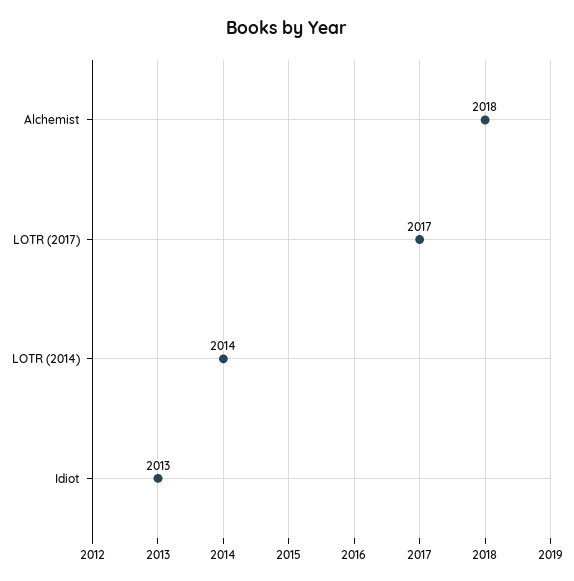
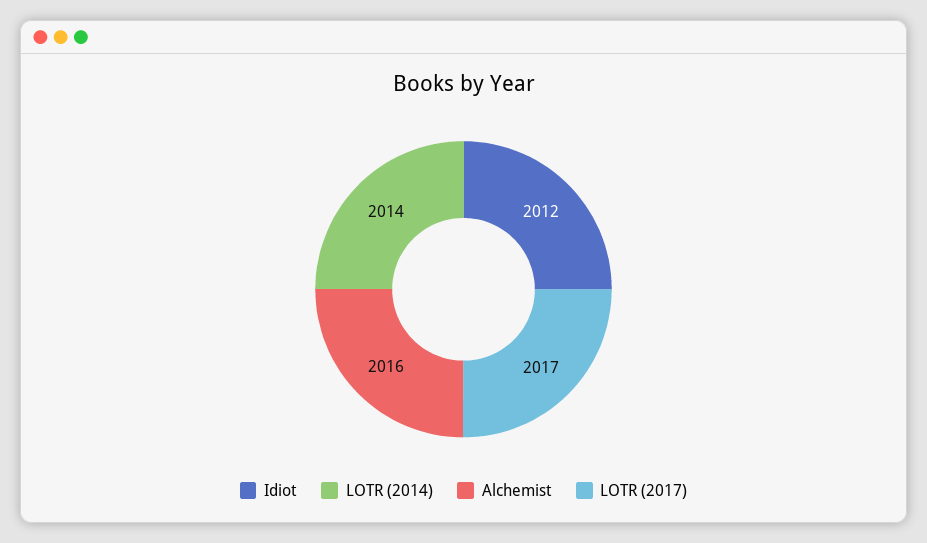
  {
-   "Alchemist": 2018,
+   "Alchemist": 2016,
    "LOTR (2017)": 2017,
    "LOTR (2014)": 2014,
-   "Idiot": 2013
+   "Idiot": 2012
  }

